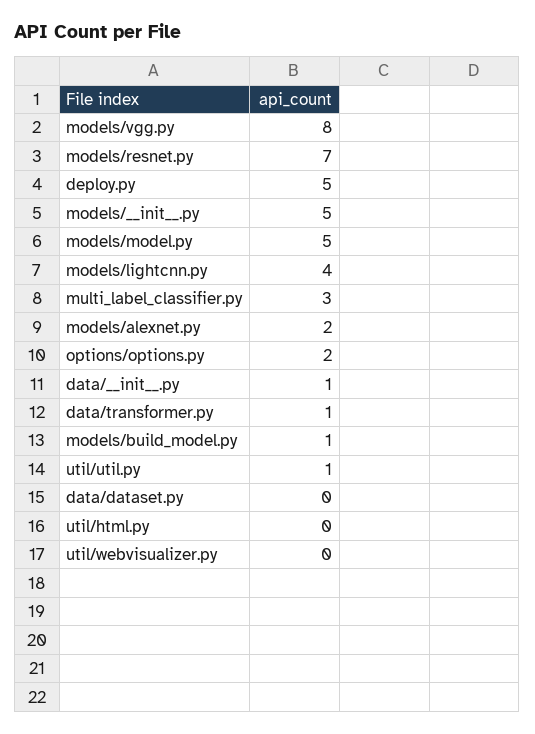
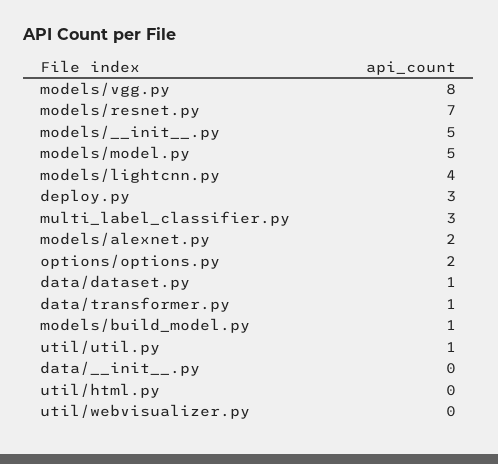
  {
    "models/vgg.py": 8,
    "models/resnet.py": 7,
-   "deploy.py": 5,
+   "deploy.py": 3,
    "models/__init__.py": 5,
    "models/model.py": 5,
    "models/lightcnn.py": 4,
    "multi_label_classifier.py": 3,
    "models/alexnet.py": 2,
    "options/options.py": 2,
-   "data/__init__.py": 1,
+   "data/__init__.py": 0,
    "data/transformer.py": 1,
    "models/build_model.py": 1,
    "util/util.py": 1,
-   "data/dataset.py": 0,
+   "data/dataset.py": 1,
    "util/html.py": 0,
    "util/webvisualizer.py": 0
  }

